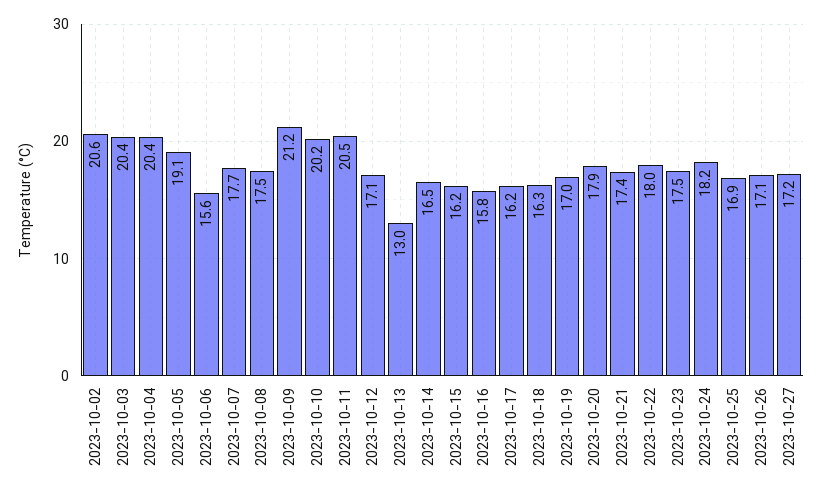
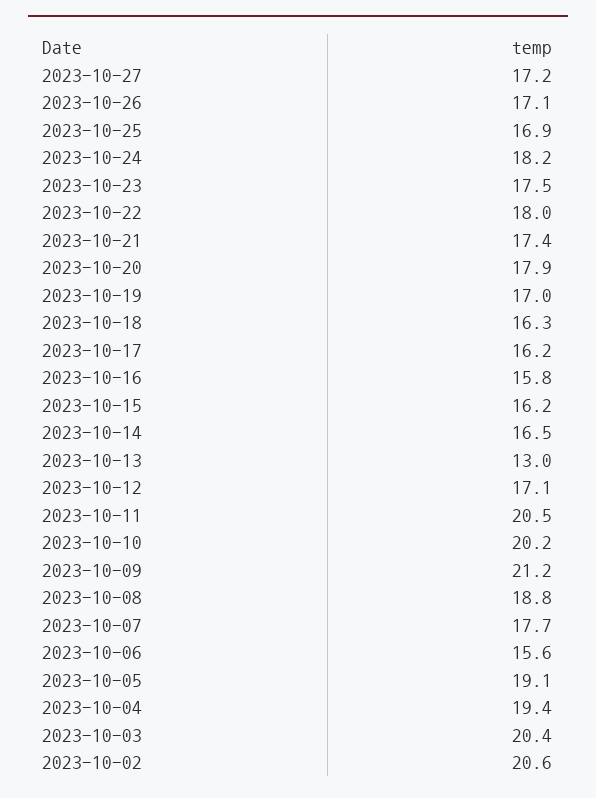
  {
    "2023-10-02": 20.6,
    "2023-10-03": 20.4,
-   "2023-10-04": 20.4,
+   "2023-10-04": 19.4,
    "2023-10-05": 19.1,
    "2023-10-06": 15.6,
    "2023-10-07": 17.7,
-   "2023-10-08": 17.5,
+   "2023-10-08": 18.8,
    "2023-10-09": 21.2,
    "2023-10-10": 20.2,
    "2023-10-11": 20.5,
    "2023-10-12": 17.1,
    "2023-10-13": 13,
    "2023-10-14": 16.5,
    "2023-10-15": 16.2,
    "2023-10-16": 15.8,
    "2023-10-17": 16.2,
    "2023-10-18": 16.3,
    "2023-10-19": 17,
    "2023-10-20": 17.9,
    "2023-10-21": 17.4,
    "2023-10-22": 18,
    "2023-10-23": 17.5,
    "2023-10-24": 18.2,
    "2023-10-25": 16.9,
    "2023-10-26": 17.1,
    "2023-10-27": 17.2
  }

